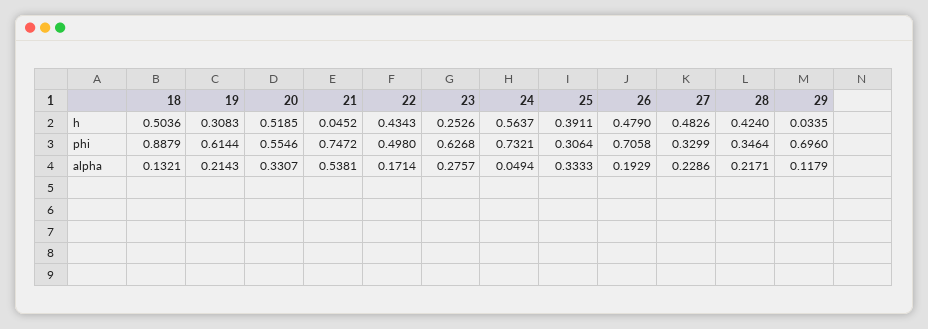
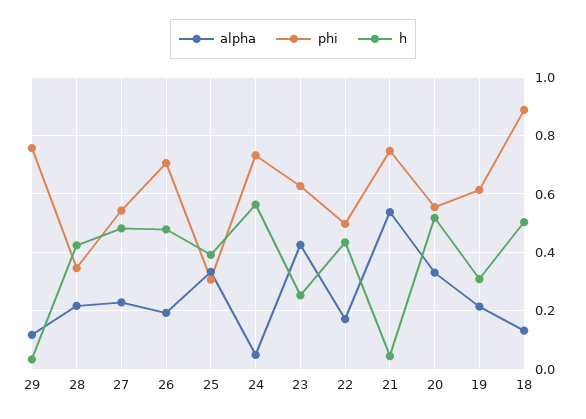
  {
    "h": {
      "18": 0.5036,
      "19": 0.3083,
      "20": 0.5185,
      "21": 0.0452,
      "22": 0.4343,
      "23": 0.2526,
      "24": 0.5637,
      "25": 0.3911,
      "26": 0.479,
      "27": 0.4826,
      "28": 0.424,
      "29": 0.0335
    },
    "phi": {
      "18": 0.8879,
      "19": 0.6144,
      "20": 0.5546,
      "21": 0.7472,
      "22": 0.498,
      "23": 0.6268,
      "24": 0.7321,
      "25": 0.3064,
      "26": 0.7058,
-     "27": 0.3299,
+     "27": 0.55,
      "28": 0.3464,
-     "29": 0.696
+     "29": 0.75
    },
    "alpha": {
      "18": 0.1321,
      "19": 0.2143,
      "20": 0.3307,
      "21": 0.5381,
      "22": 0.1714,
-     "23": 0.2757,
+     "23": 0.425,
      "24": 0.0494,
      "25": 0.3333,
      "26": 0.1929,
      "27": 0.2286,
      "28": 0.2171,
      "29": 0.1179
    }
  }

